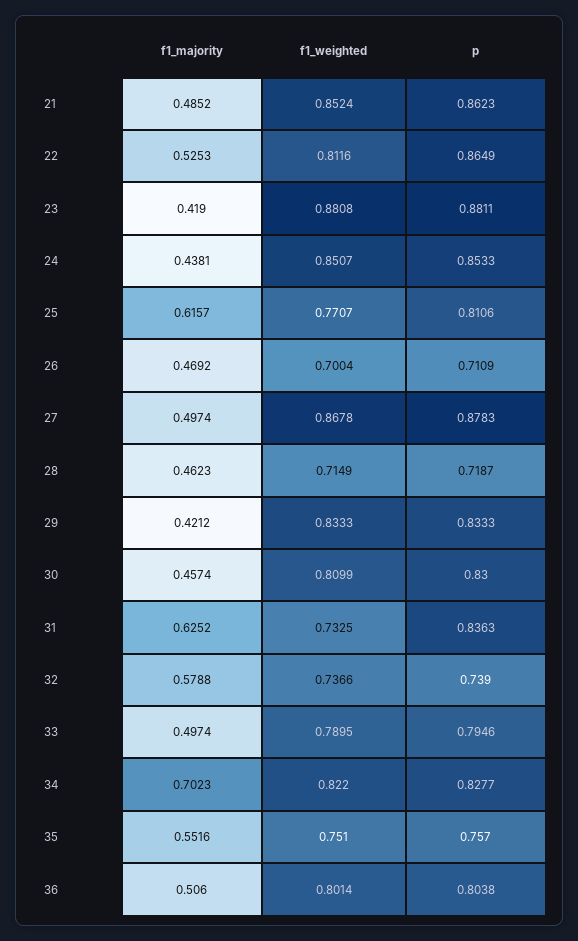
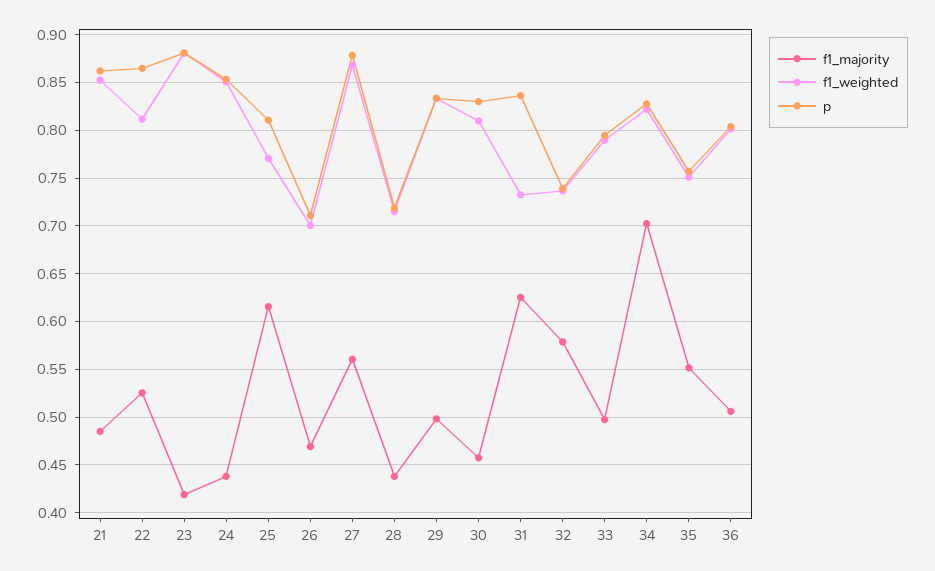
  {
    "f1_majority": {
      "21": 0.4852,
      "22": 0.5253,
      "23": 0.419,
      "24": 0.4381,
      "25": 0.6157,
      "26": 0.4692,
-     "27": 0.4974,
+     "27": 0.56,
-     "28": 0.4623,
+     "28": 0.44,
-     "29": 0.4212,
+     "29": 0.5,
      "30": 0.4574,
      "31": 0.6252,
      "32": 0.5788,
      "33": 0.4974,
      "34": 0.7023,
      "35": 0.5516,
      "36": 0.506
    },
    "f1_weighted": {
      "21": 0.8524,
      "22": 0.8116,
      "23": 0.8808,
      "24": 0.8507,
      "25": 0.7707,
      "26": 0.7004,
      "27": 0.8678,
      "28": 0.7149,
      "29": 0.8333,
      "30": 0.8099,
      "31": 0.7325,
      "32": 0.7366,
      "33": 0.7895,
      "34": 0.822,
      "35": 0.751,
      "36": 0.8014
    },
    "p": {
      "21": 0.8623,
      "22": 0.8649,
      "23": 0.8811,
      "24": 0.8533,
      "25": 0.8106,
      "26": 0.7109,
      "27": 0.8783,
      "28": 0.7187,
      "29": 0.8333,
      "30": 0.83,
      "31": 0.8363,
      "32": 0.739,
      "33": 0.7946,
      "34": 0.8277,
      "35": 0.757,
      "36": 0.8038
    }
  }

